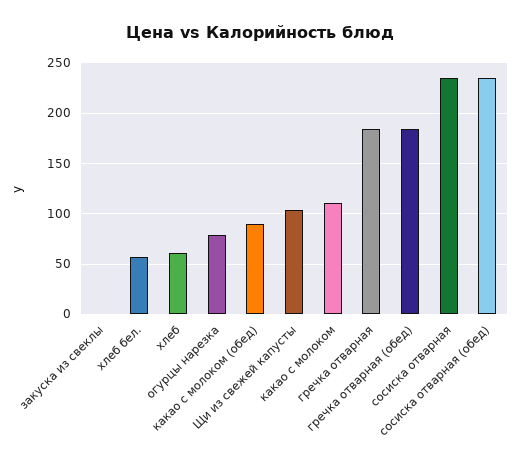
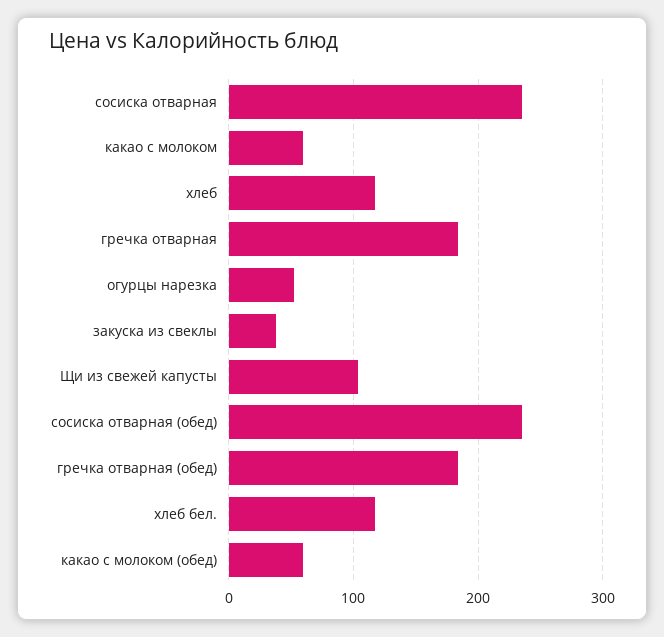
  {
-   "закуска из свеклы": 0,
+   "закуска из свеклы": 40,
-   "хлеб бел.": 60,
+   "хлеб бел.": 120,
-   "хлеб": 60,
+   "хлеб": 120,
-   "огурцы нарезка": 80,
+   "огурцы нарезка": 50,
-   "какао с молоком (обед)": 90,
+   "какао с молоком (обед)": 60,
    "Щи из свежей капусты": 100,
-   "какао с молоком": 110,
+   "какао с молоком": 60,
    "гречка отварная": 180,
    "гречка отварная (обед)": 180,
    "сосиска отварная": 240,
    "сосиска отварная (обед)": 240
  }

